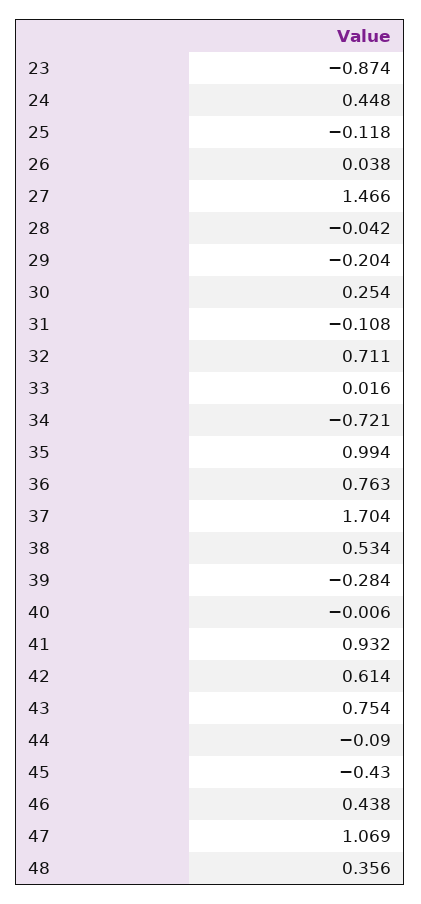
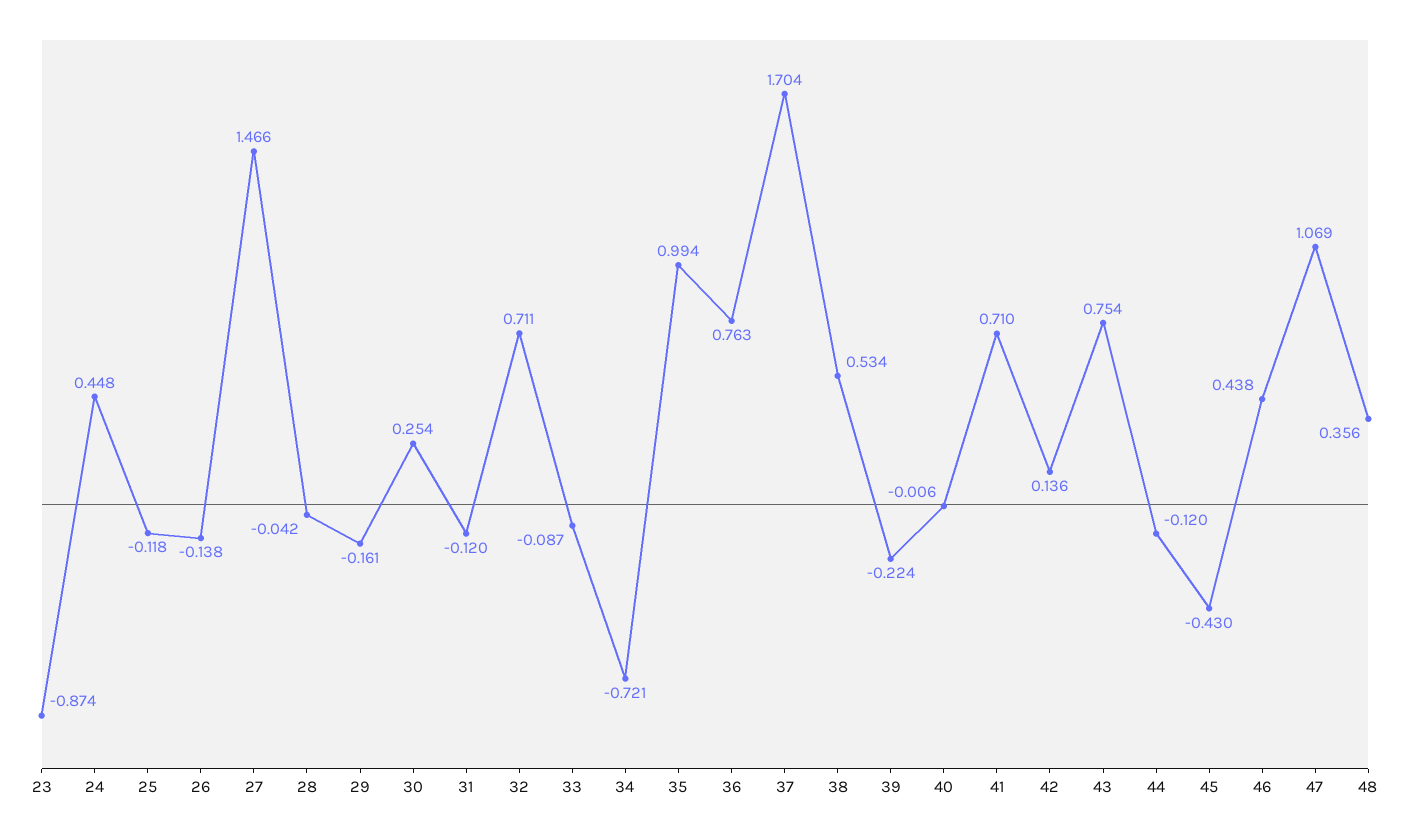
  {
    "23": -0.874,
    "24": 0.448,
    "25": -0.118,
-   "26": 0.038,
+   "26": -0.138,
    "27": 1.466,
    "28": -0.042,
-   "29": -0.204,
+   "29": -0.161,
    "30": 0.254,
-   "31": -0.108,
+   "31": -0.12,
    "32": 0.711,
-   "33": 0.016,
+   "33": -0.087,
    "34": -0.721,
    "35": 0.994,
    "36": 0.763,
    "37": 1.704,
    "38": 0.534,
-   "39": -0.284,
+   "39": -0.224,
    "40": -0.006,
-   "41": 0.932,
+   "41": 0.71,
-   "42": 0.614,
+   "42": 0.136,
    "43": 0.754,
-   "44": -0.09,
+   "44": -0.12,
    "45": -0.43,
    "46": 0.438,
    "47": 1.069,
    "48": 0.356
  }

